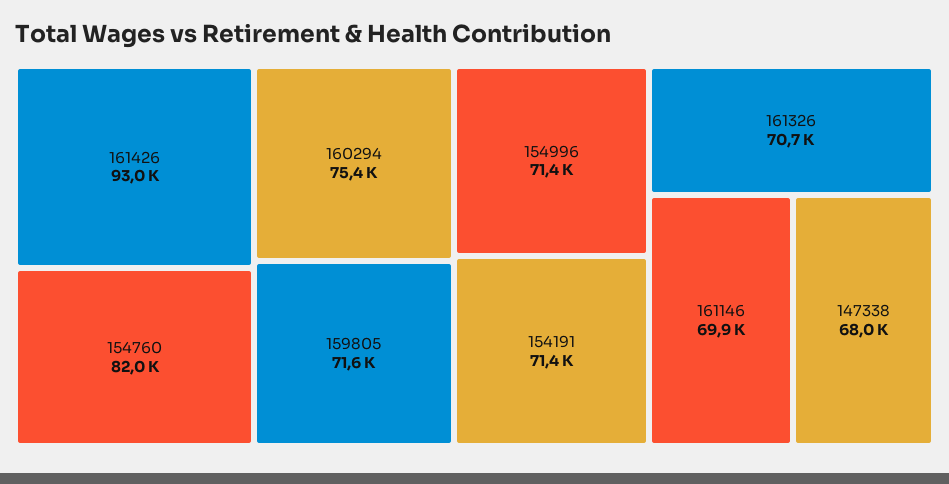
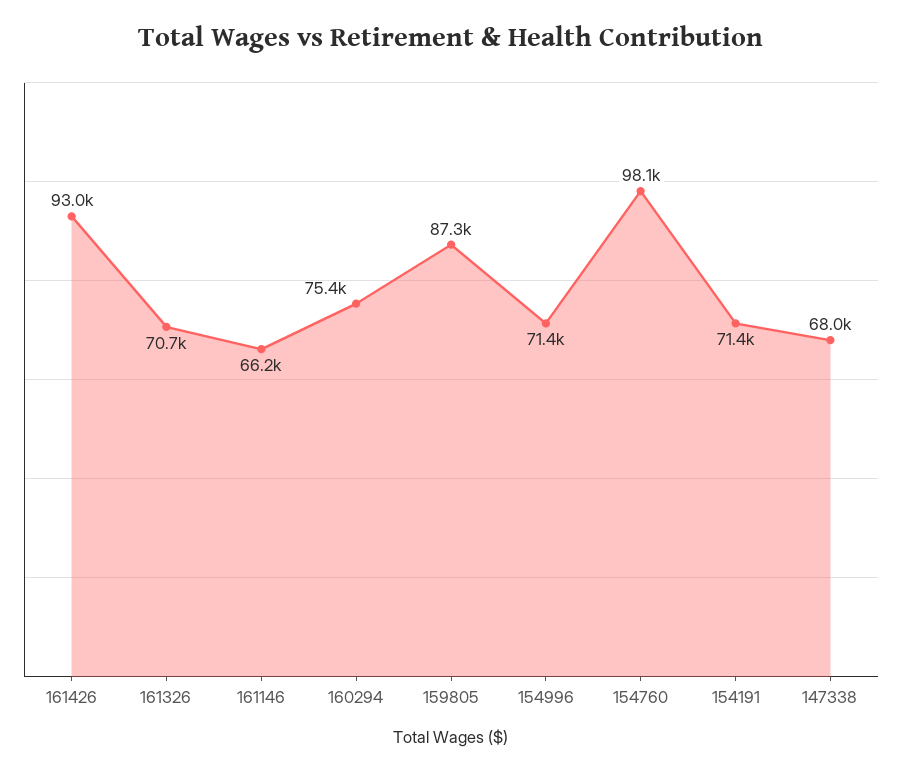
  {
    "161426": 93000,
-   "154760": 82000,
+   "154760": 98100,
    "160294": 75400,
-   "159805": 71600,
+   "159805": 87300,
    "154996": 71400,
    "154191": 71400,
    "161326": 70700,
-   "161146": 69900,
+   "161146": 66200,
    "147338": 68000
  }

